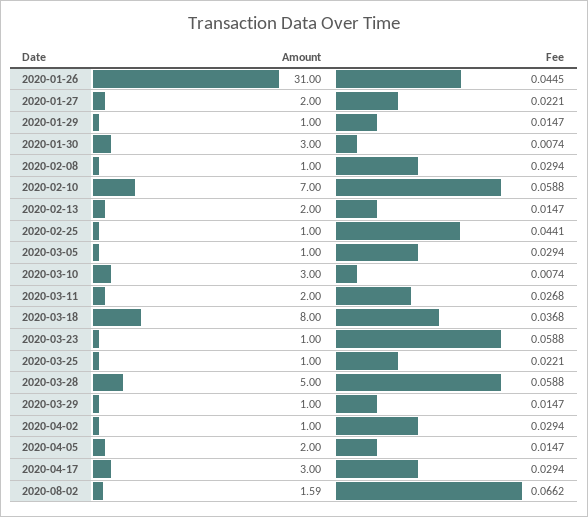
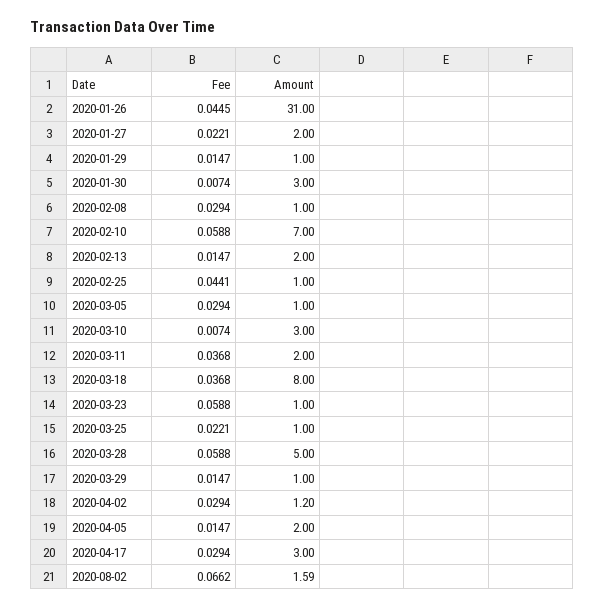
  {
    "Amount": {
      "2020-01-26": 31,
      "2020-01-27": 2,
      "2020-01-29": 1,
      "2020-01-30": 3,
      "2020-02-08": 1,
      "2020-02-10": 7,
      "2020-02-13": 2,
      "2020-02-25": 1,
      "2020-03-05": 1,
      "2020-03-10": 3,
      "2020-03-11": 2,
      "2020-03-18": 8,
      "2020-03-23": 1,
      "2020-03-25": 1,
      "2020-03-28": 5,
      "2020-03-29": 1,
-     "2020-04-02": 1,
+     "2020-04-02": 1.2,
      "2020-04-05": 2,
      "2020-04-17": 3,
      "2020-08-02": 1.59
    },
    "Fee": {
      "2020-01-26": 0.0445,
      "2020-01-27": 0.0221,
      "2020-01-29": 0.0147,
      "2020-01-30": 0.0074,
      "2020-02-08": 0.0294,
      "2020-02-10": 0.0588,
      "2020-02-13": 0.0147,
      "2020-02-25": 0.0441,
      "2020-03-05": 0.0294,
      "2020-03-10": 0.0074,
-     "2020-03-11": 0.0268,
+     "2020-03-11": 0.0368,
      "2020-03-18": 0.0368,
      "2020-03-23": 0.0588,
      "2020-03-25": 0.0221,
      "2020-03-28": 0.0588,
      "2020-03-29": 0.0147,
      "2020-04-02": 0.0294,
      "2020-04-05": 0.0147,
      "2020-04-17": 0.0294,
      "2020-08-02": 0.0662
    }
  }

